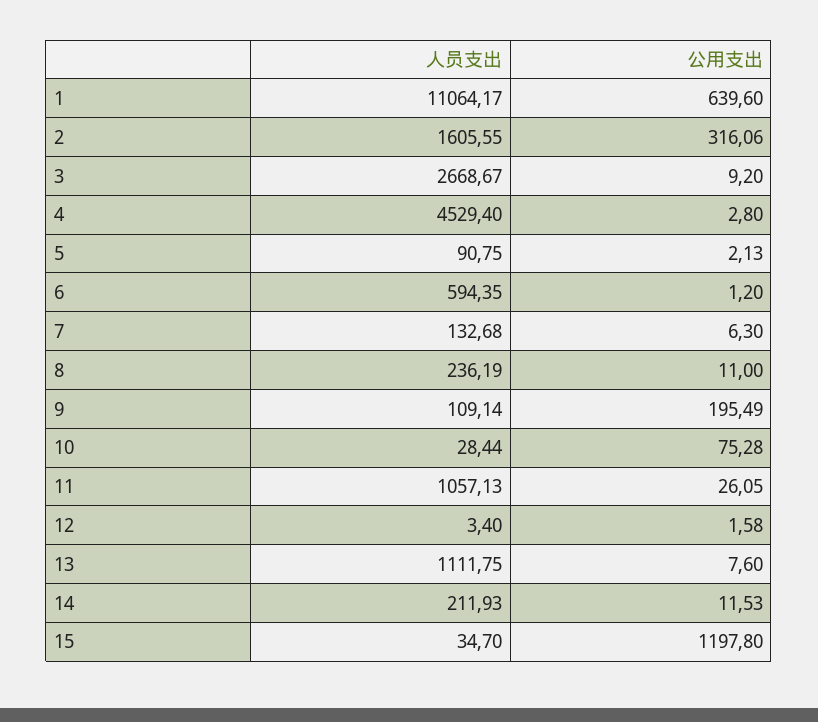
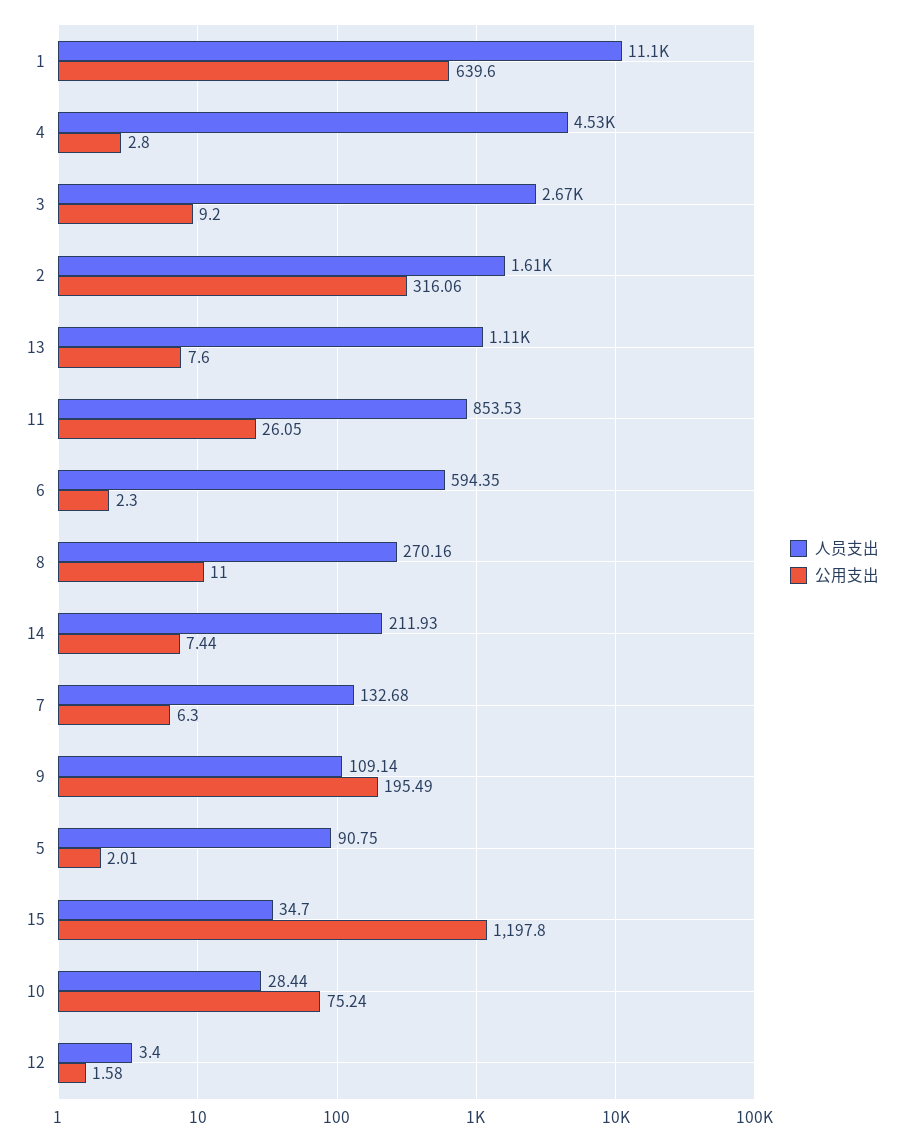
  {
    "人员支出": {
      "1": 11064.17,
      "2": 1605.55,
      "3": 2668.67,
      "4": 4529.4,
      "5": 90.75,
      "6": 594.35,
      "7": 132.68,
-     "8": 236.19,
+     "8": 270.16,
      "9": 109.14,
      "10": 28.44,
-     "11": 1057.13,
+     "11": 853.53,
      "12": 3.4,
      "13": 1111.75,
      "14": 211.93,
      "15": 34.7
    },
    "公用支出": {
      "1": 639.6,
      "2": 316.06,
      "3": 9.2,
      "4": 2.8,
-     "5": 2.13,
+     "5": 2.01,
-     "6": 1.2,
+     "6": 2.3,
      "7": 6.3,
      "8": 11,
      "9": 195.49,
-     "10": 75.28,
+     "10": 75.24,
      "11": 26.05,
      "12": 1.58,
      "13": 7.6,
-     "14": 11.53,
+     "14": 7.44,
      "15": 1197.8
    }
  }

